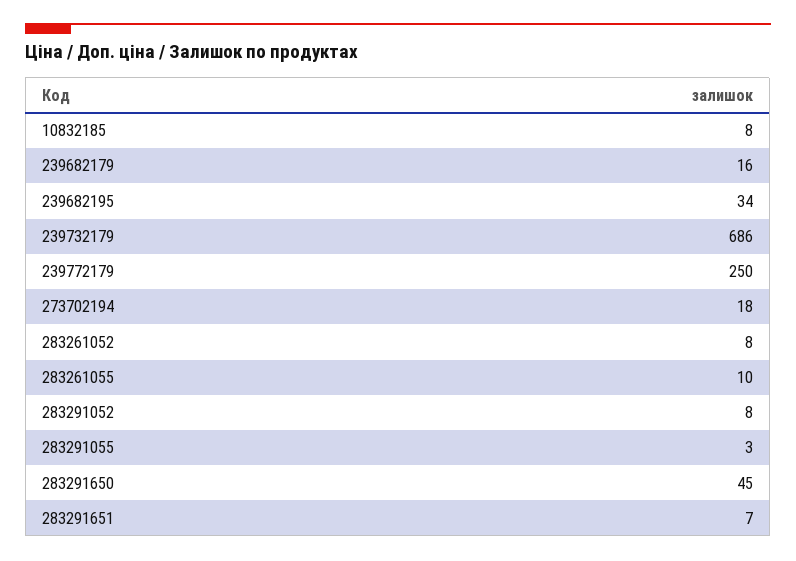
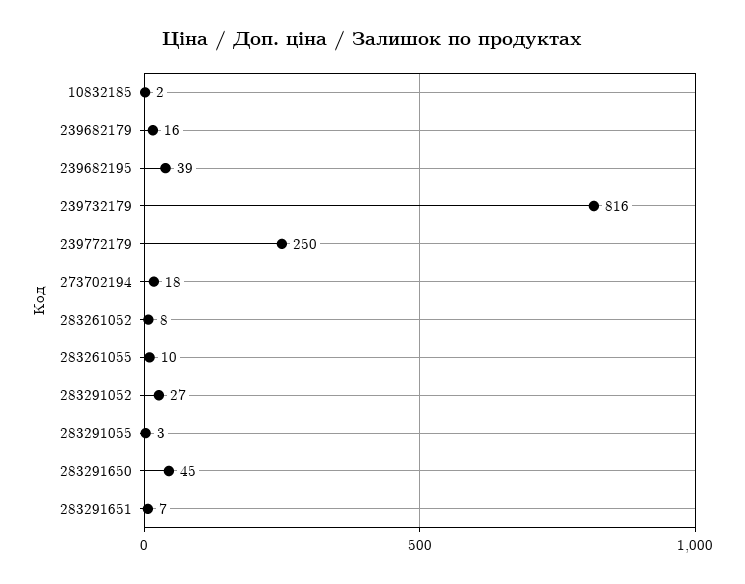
  {
-   "10832185": 8,
+   "10832185": 2,
    "239682179": 16,
-   "239682195": 34,
+   "239682195": 39,
-   "239732179": 686,
+   "239732179": 816,
    "239772179": 250,
    "273702194": 18,
    "283261052": 8,
    "283261055": 10,
-   "283291052": 8,
+   "283291052": 27,
    "283291055": 3,
    "283291650": 45,
    "283291651": 7
  }

